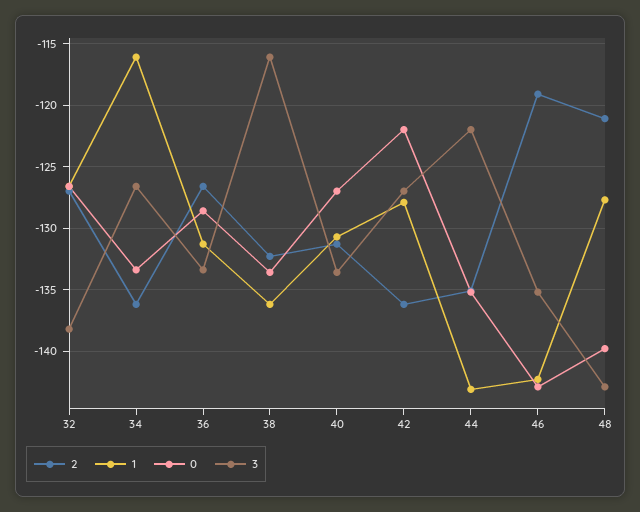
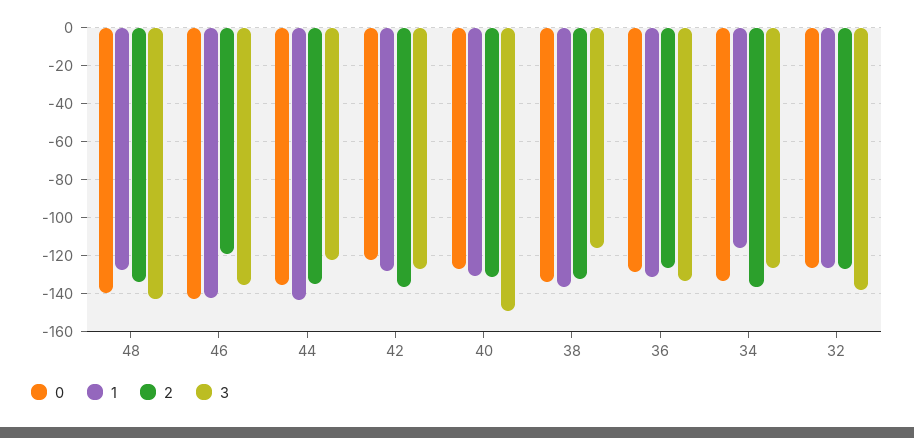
  {
    "2": {
      "32": -127,
      "34": -136,
      "36": -126.5,
      "38": -132.5,
      "40": -131.5,
      "42": -136,
      "44": -135,
      "46": -119,
-     "48": -121
+     "48": -135
    },
    "1": {
      "32": -126.5,
      "34": -116,
      "36": -131.5,
      "38": -136,
      "40": -130.5,
      "42": -128,
      "44": -143,
      "46": -142.5,
      "48": -127.5
    },
    "0": {
      "32": -126.5,
      "34": -133.5,
      "36": -128.5,
      "38": -133.5,
      "40": -127,
      "42": -122,
      "44": -135,
      "46": -143,
      "48": -140
    },
    "3": {
      "32": -138,
      "34": -126.5,
      "36": -133.5,
      "38": -116,
-     "40": -133.5,
+     "40": -150,
      "42": -127,
      "44": -122,
      "46": -135,
      "48": -143
    }
  }

